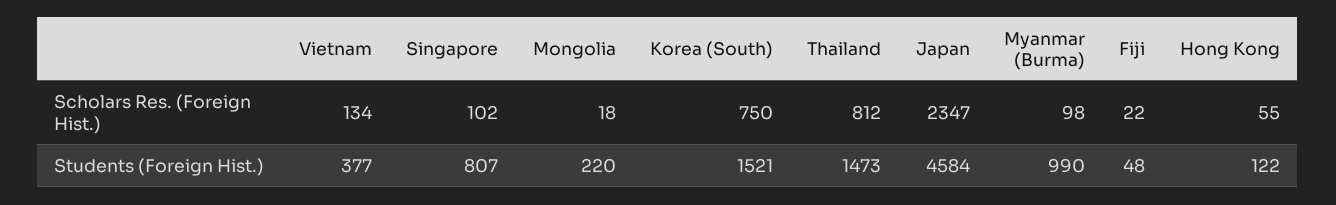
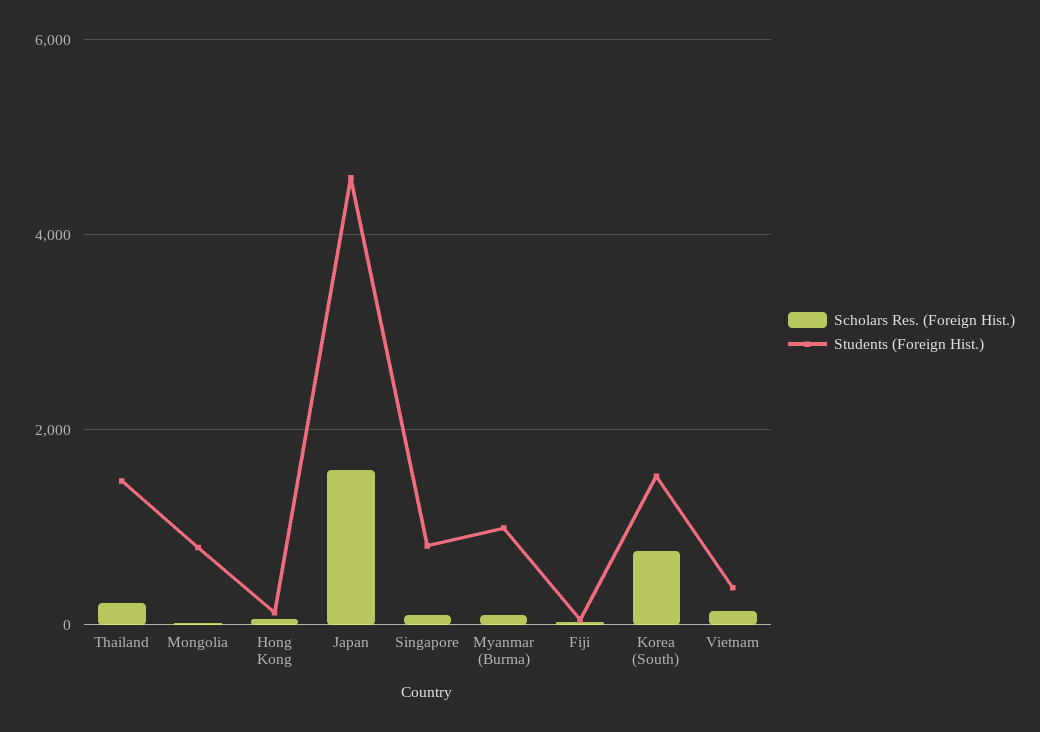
  {
    "Scholars Res. (Foreign Hist.)": {
      "Vietnam": 134,
      "Singapore": 102,
      "Mongolia": 18,
      "Korea (South)": 750,
-     "Thailand": 812,
+     "Thailand": 200,
-     "Japan": 2347,
+     "Japan": 1600,
      "Myanmar (Burma)": 98,
      "Fiji": 22,
      "Hong Kong": 55
    },
    "Students (Foreign Hist.)": {
      "Vietnam": 377,
      "Singapore": 807,
-     "Mongolia": 220,
+     "Mongolia": 800,
      "Korea (South)": 1521,
      "Thailand": 1473,
      "Japan": 4584,
      "Myanmar (Burma)": 990,
      "Fiji": 48,
      "Hong Kong": 122
    }
  }

